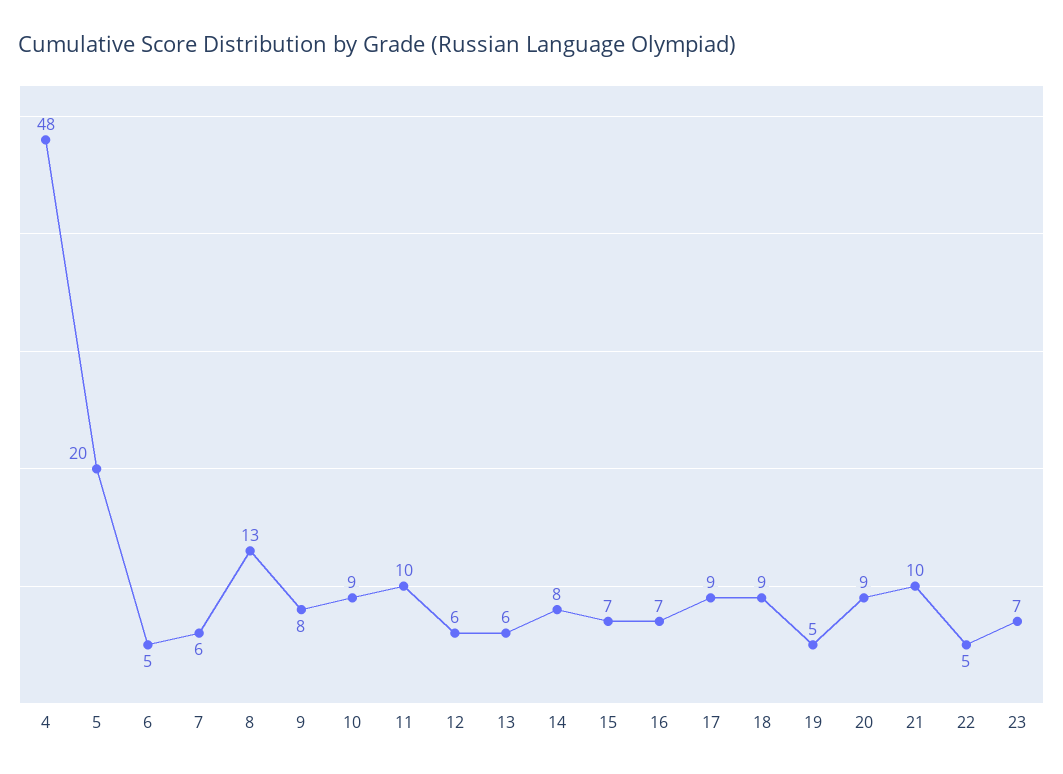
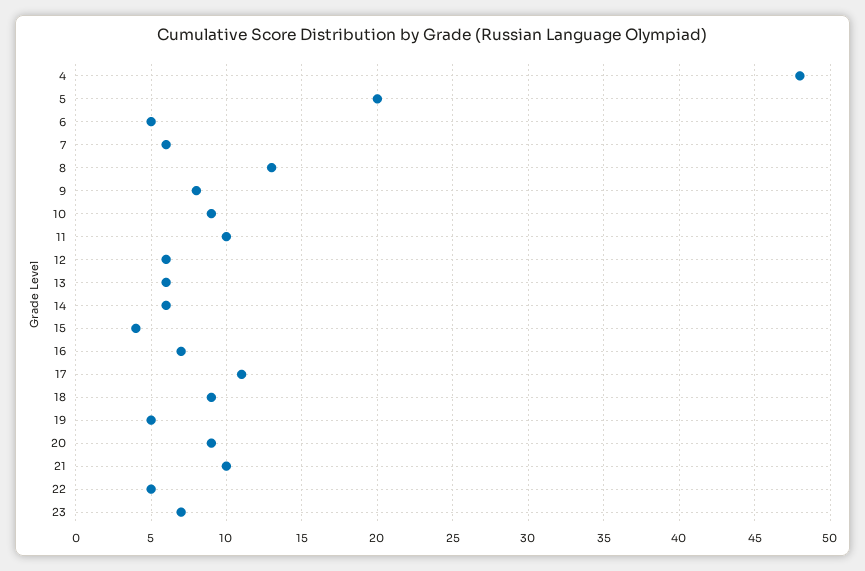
  {
    "4": 48,
    "5": 20,
    "6": 5,
    "7": 6,
    "8": 13,
    "9": 8,
    "10": 9,
    "11": 10,
    "12": 6,
    "13": 6,
-   "14": 8,
+   "14": 6,
-   "15": 7,
+   "15": 4,
    "16": 7,
-   "17": 9,
+   "17": 11,
    "18": 9,
    "19": 5,
    "20": 9,
    "21": 10,
    "22": 5,
    "23": 7
  }

